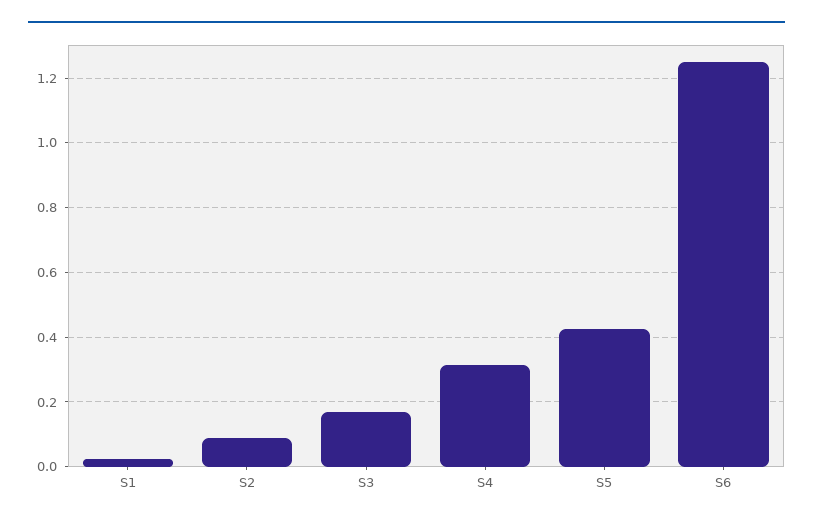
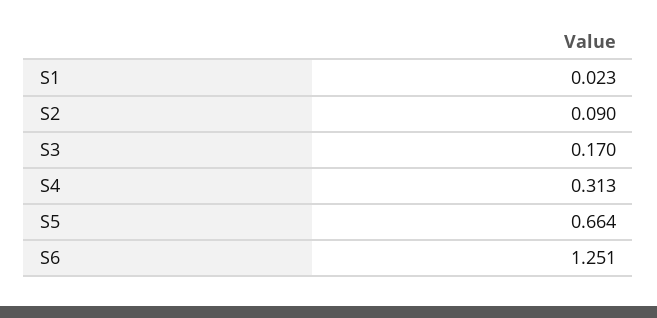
  {
    "S1": 0.023,
    "S2": 0.09,
    "S3": 0.17,
    "S4": 0.313,
-   "S5": 0.42,
+   "S5": 0.664,
    "S6": 1.251
  }

